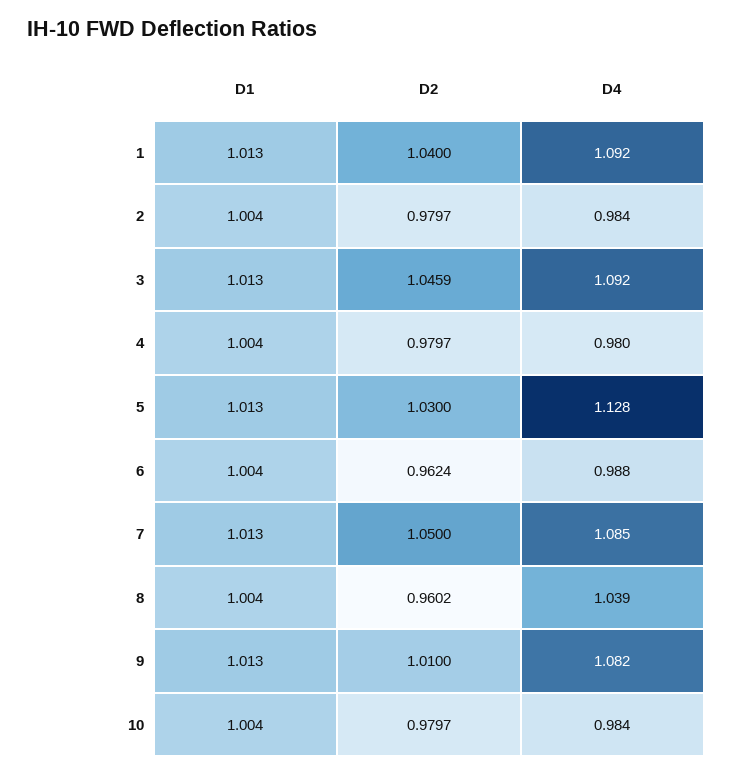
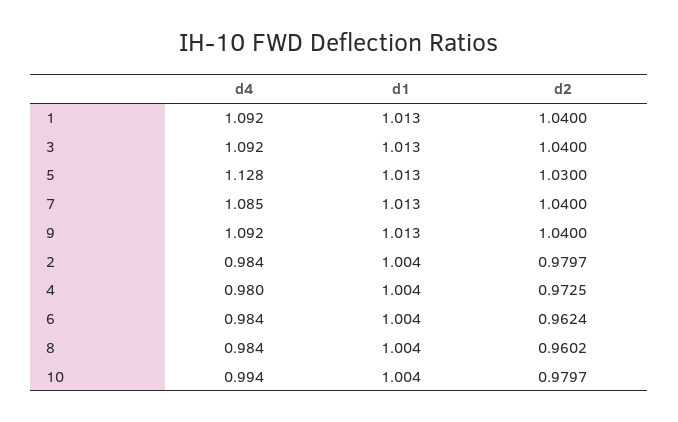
  {
    "D1": {
      "1": 1.013,
      "2": 1.004,
      "3": 1.013,
      "4": 1.004,
      "5": 1.013,
      "6": 1.004,
      "7": 1.013,
      "8": 1.004,
      "9": 1.013,
      "10": 1.004
    },
    "D2": {
      "1": 1.04,
      "2": 0.9797,
-     "3": 1.0459,
+     "3": 1.04,
-     "4": 0.9797,
+     "4": 0.9725,
      "5": 1.03,
      "6": 0.9624,
-     "7": 1.05,
+     "7": 1.04,
      "8": 0.9602,
-     "9": 1.01,
+     "9": 1.04,
      "10": 0.9797
    },
    "D4": {
      "1": 1.092,
      "2": 0.984,
      "3": 1.092,
      "4": 0.98,
      "5": 1.128,
-     "6": 0.988,
+     "6": 0.984,
      "7": 1.085,
-     "8": 1.039,
+     "8": 0.984,
-     "9": 1.082,
+     "9": 1.092,
-     "10": 0.984
+     "10": 0.994
    }
  }

